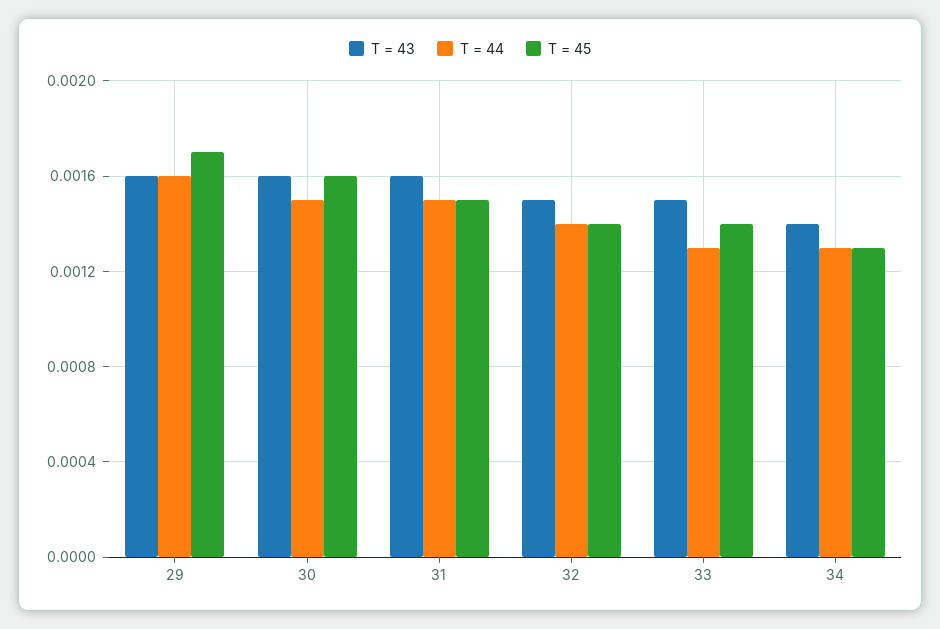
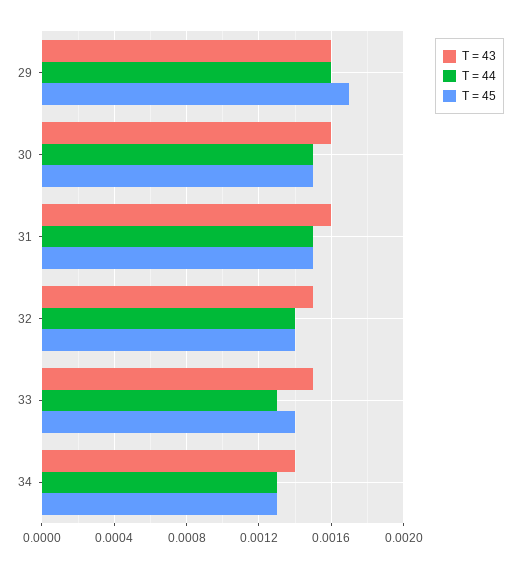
  {
    "T = 43": {
      "29": 0.0016,
      "30": 0.0016,
      "31": 0.0016,
      "32": 0.0015,
      "33": 0.0015,
      "34": 0.0014
    },
    "T = 44": {
      "29": 0.0016,
      "30": 0.0015,
      "31": 0.0015,
      "32": 0.0014,
      "33": 0.0013,
      "34": 0.0013
    },
    "T = 45": {
      "29": 0.0017,
-     "30": 0.0016,
+     "30": 0.0015,
      "31": 0.0015,
      "32": 0.0014,
      "33": 0.0014,
      "34": 0.0013
    }
  }

